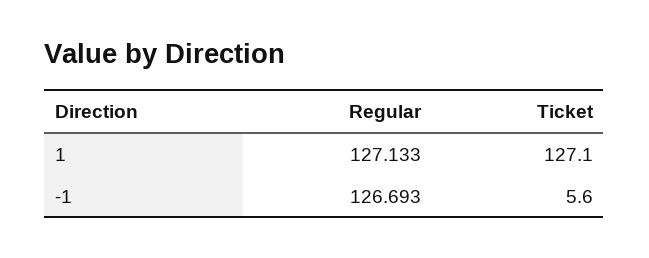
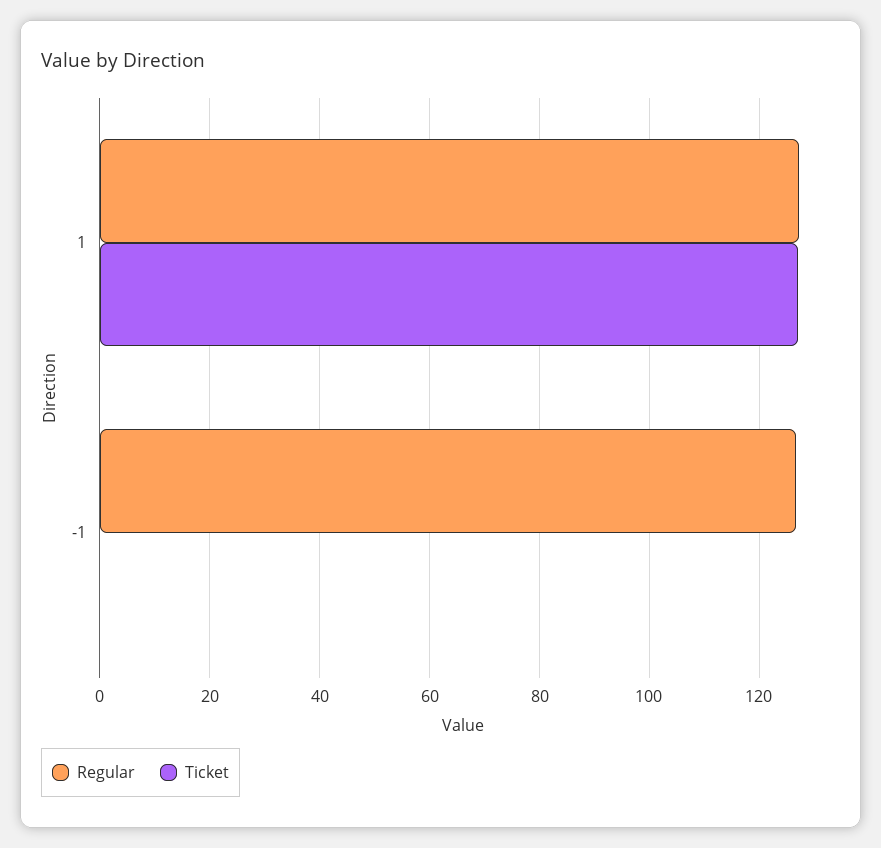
  {
    "Regular": {
      "1": 127.133,
      "-1": 126.693
    },
    "Ticket": {
      "1": 127.1,
-     "-1": 5.6
+     "-1": 0
    }
  }

